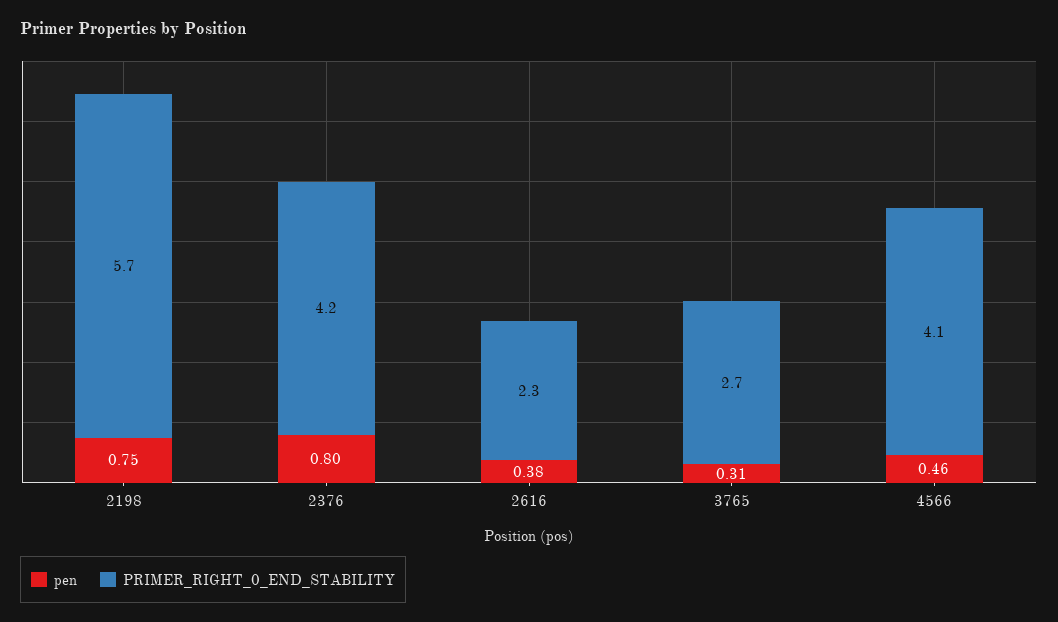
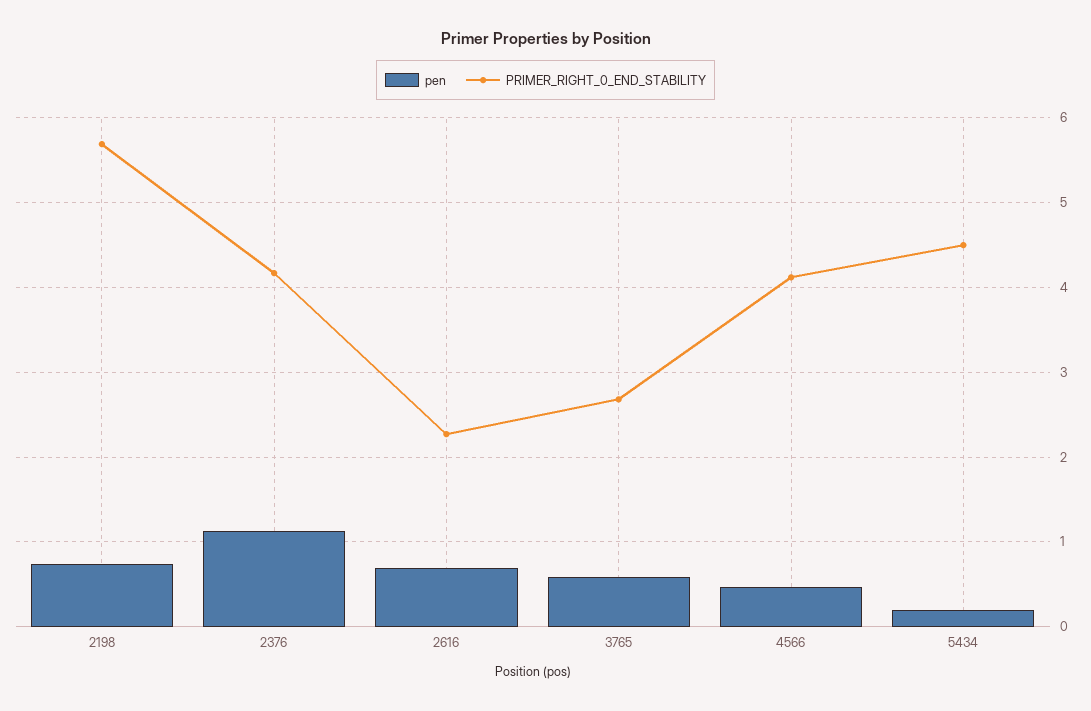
  {
    "pen": {
      "2198": 0.75,
-     "2376": 0.8,
+     "2376": 1.1,
-     "2616": 0.38,
+     "2616": 0.7,
-     "3765": 0.31,
+     "3765": 0.6,
-     "4566": 0.46
+     "4566": 0.46,
+     "5434": 0.2
    },
    "PRIMER_RIGHT_0_END_STABILITY": {
      "2198": 5.7,
      "2376": 4.2,
      "2616": 2.3,
      "3765": 2.7,
-     "4566": 4.1
+     "4566": 4.1,
+     "5434": 4.5
    }
  }

